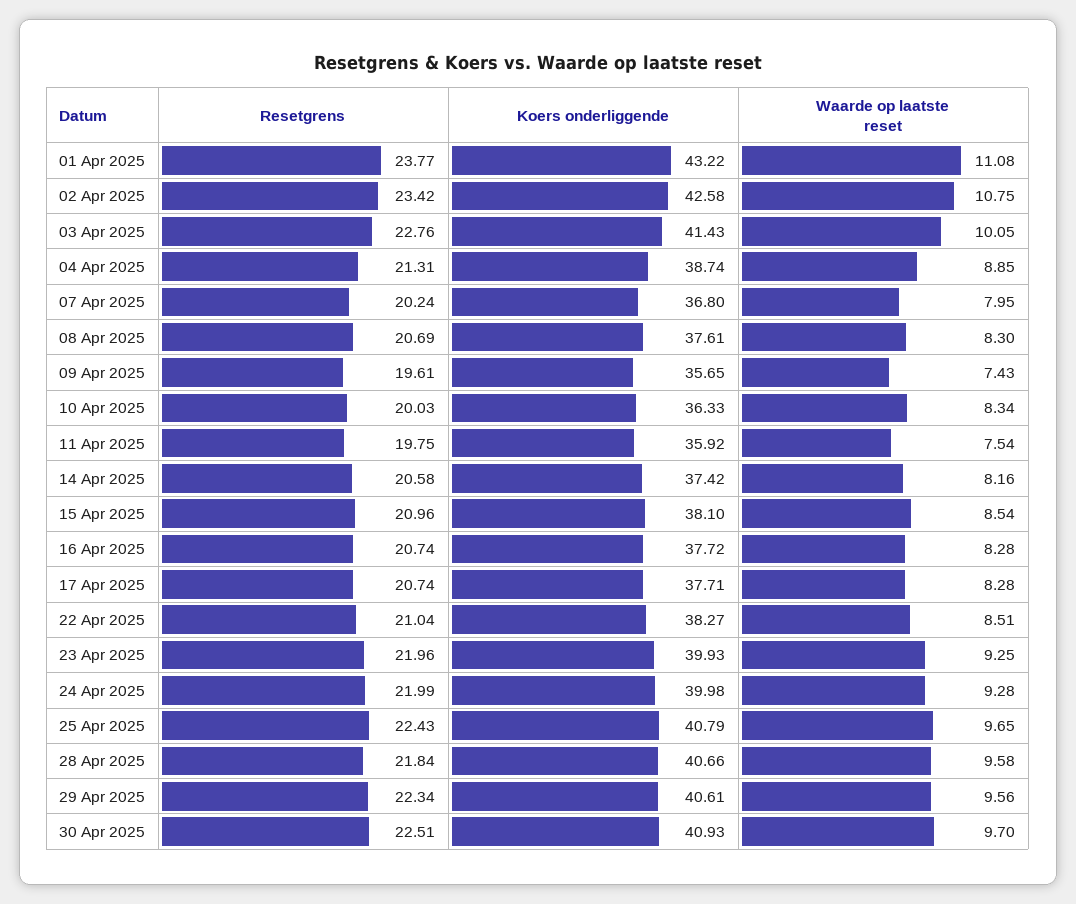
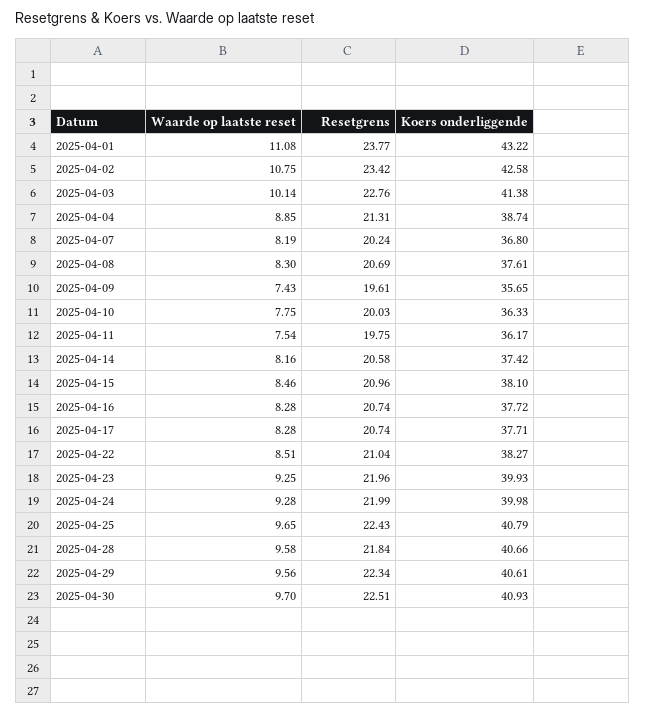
  {
    "Resetgrens": {
      "01 Apr 2025": 23.77,
      "02 Apr 2025": 23.42,
      "03 Apr 2025": 22.76,
      "04 Apr 2025": 21.31,
      "07 Apr 2025": 20.24,
      "08 Apr 2025": 20.69,
      "09 Apr 2025": 19.61,
      "10 Apr 2025": 20.03,
      "11 Apr 2025": 19.75,
      "14 Apr 2025": 20.58,
      "15 Apr 2025": 20.96,
      "16 Apr 2025": 20.74,
      "17 Apr 2025": 20.74,
      "22 Apr 2025": 21.04,
      "23 Apr 2025": 21.96,
      "24 Apr 2025": 21.99,
      "25 Apr 2025": 22.43,
      "28 Apr 2025": 21.84,
      "29 Apr 2025": 22.34,
      "30 Apr 2025": 22.51
    },
    "Koers onderliggende": {
      "01 Apr 2025": 43.22,
      "02 Apr 2025": 42.58,
-     "03 Apr 2025": 41.43,
+     "03 Apr 2025": 41.38,
      "04 Apr 2025": 38.74,
      "07 Apr 2025": 36.8,
      "08 Apr 2025": 37.61,
      "09 Apr 2025": 35.65,
      "10 Apr 2025": 36.33,
-     "11 Apr 2025": 35.92,
+     "11 Apr 2025": 36.17,
      "14 Apr 2025": 37.42,
      "15 Apr 2025": 38.1,
      "16 Apr 2025": 37.72,
      "17 Apr 2025": 37.71,
      "22 Apr 2025": 38.27,
      "23 Apr 2025": 39.93,
      "24 Apr 2025": 39.98,
      "25 Apr 2025": 40.79,
      "28 Apr 2025": 40.66,
      "29 Apr 2025": 40.61,
      "30 Apr 2025": 40.93
    },
    "Waarde op laatste reset": {
      "01 Apr 2025": 11.08,
      "02 Apr 2025": 10.75,
-     "03 Apr 2025": 10.05,
+     "03 Apr 2025": 10.14,
      "04 Apr 2025": 8.85,
-     "07 Apr 2025": 7.95,
+     "07 Apr 2025": 8.19,
      "08 Apr 2025": 8.3,
      "09 Apr 2025": 7.43,
-     "10 Apr 2025": 8.34,
+     "10 Apr 2025": 7.75,
      "11 Apr 2025": 7.54,
      "14 Apr 2025": 8.16,
-     "15 Apr 2025": 8.54,
+     "15 Apr 2025": 8.46,
      "16 Apr 2025": 8.28,
      "17 Apr 2025": 8.28,
      "22 Apr 2025": 8.51,
      "23 Apr 2025": 9.25,
      "24 Apr 2025": 9.28,
      "25 Apr 2025": 9.65,
      "28 Apr 2025": 9.58,
      "29 Apr 2025": 9.56,
      "30 Apr 2025": 9.7
    }
  }

